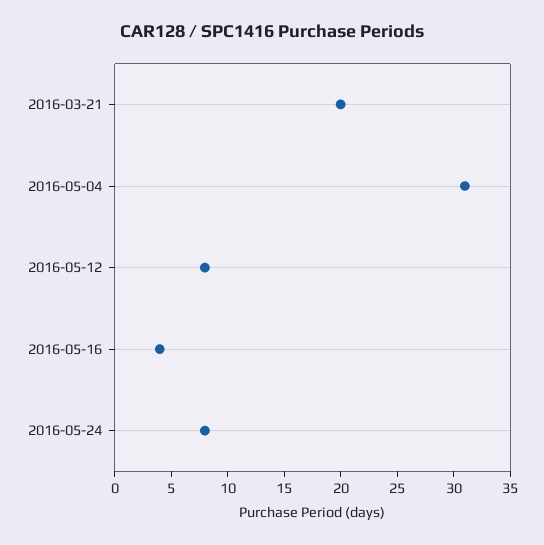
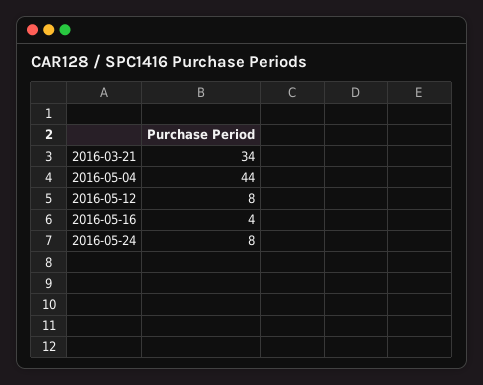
  {
-   "2016-03-21": 20,
+   "2016-03-21": 34,
-   "2016-05-04": 31,
+   "2016-05-04": 44,
    "2016-05-12": 8,
    "2016-05-16": 4,
    "2016-05-24": 8
  }

